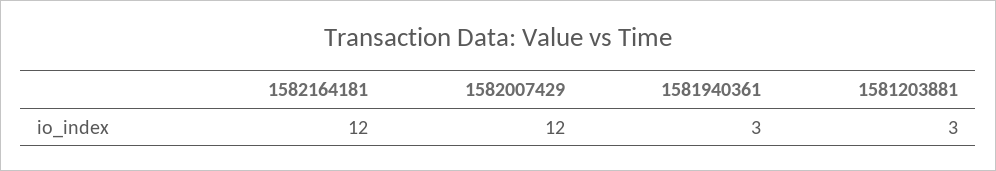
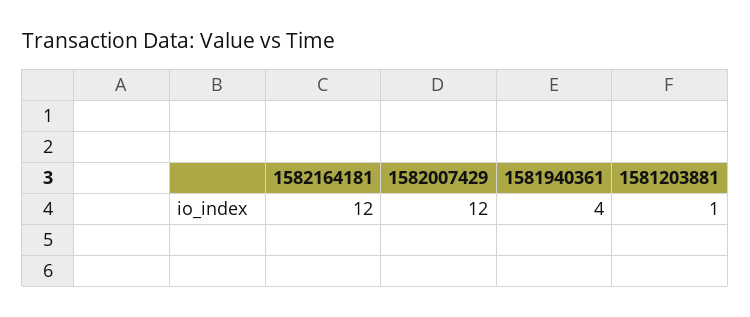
  {
    "1582164181": 12,
    "1582007429": 12,
-   "1581940361": 3,
+   "1581940361": 4,
-   "1581203881": 3
+   "1581203881": 1
  }

